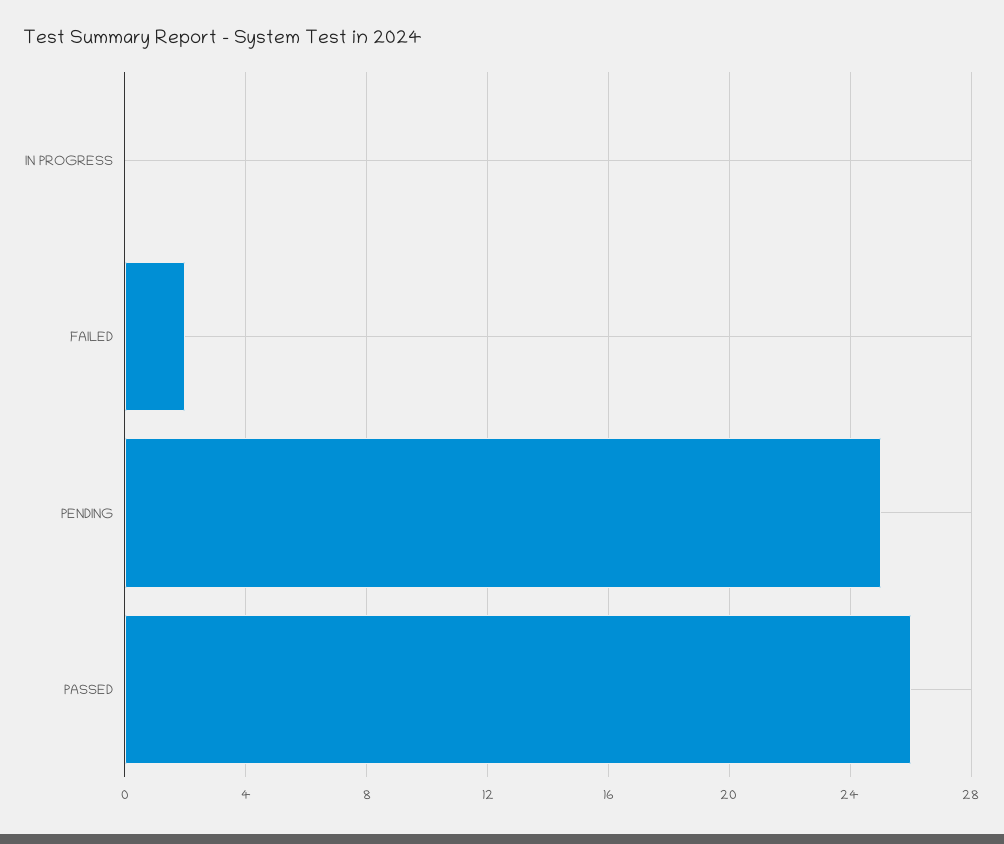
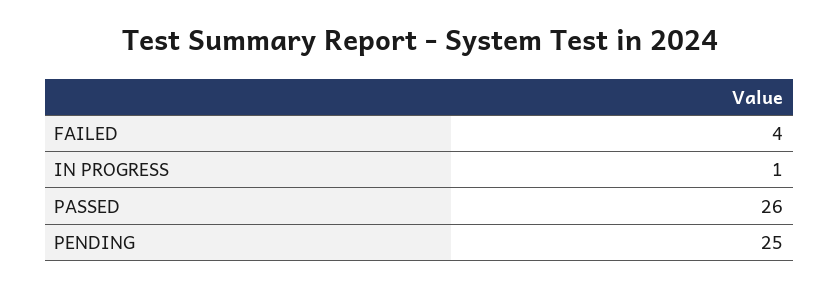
  {
-   "IN PROGRESS": 0,
+   "IN PROGRESS": 1,
-   "FAILED": 2,
+   "FAILED": 4,
    "PENDING": 25,
    "PASSED": 26
  }

